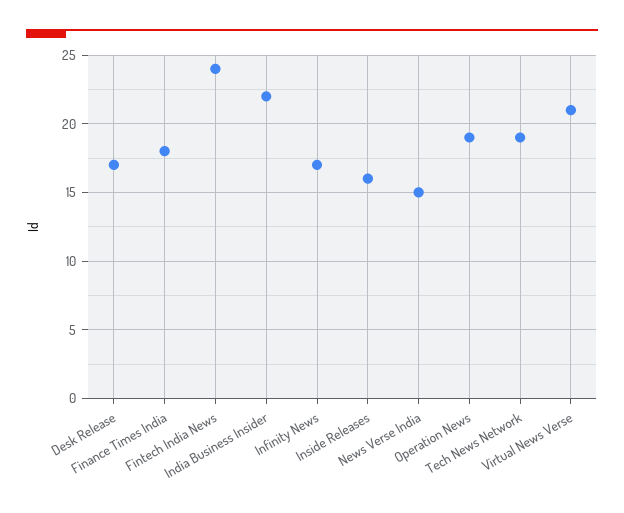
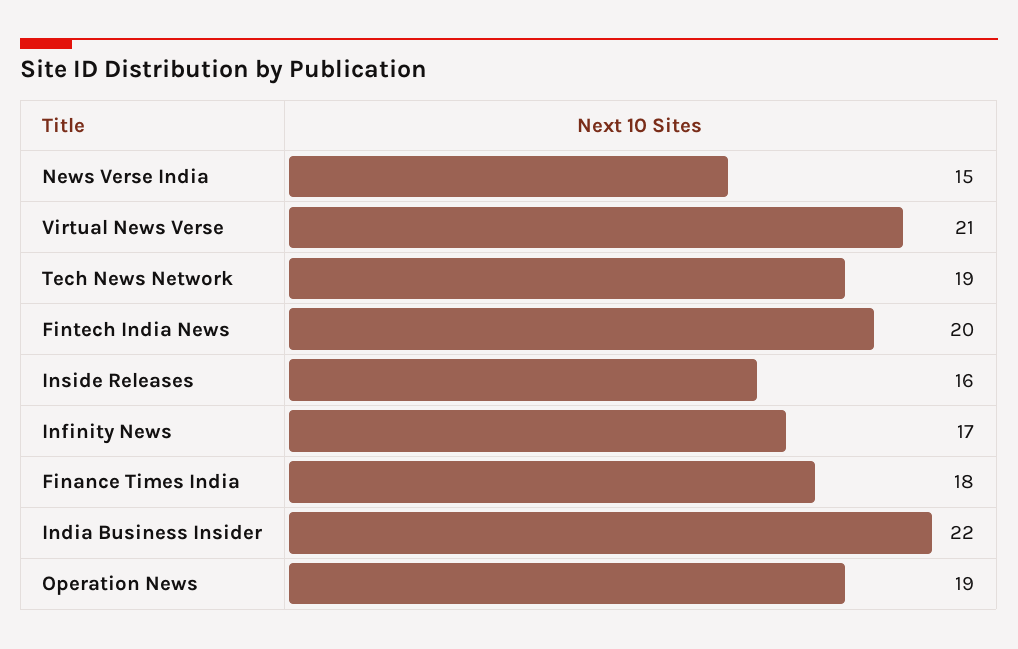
  {
-   "Desk Release": 17,
    "Finance Times India": 18,
-   "Fintech India News": 24,
+   "Fintech India News": 20,
    "India Business Insider": 22,
    "Infinity News": 17,
    "Inside Releases": 16,
    "News Verse India": 15,
    "Operation News": 19,
    "Tech News Network": 19,
    "Virtual News Verse": 21
  }

